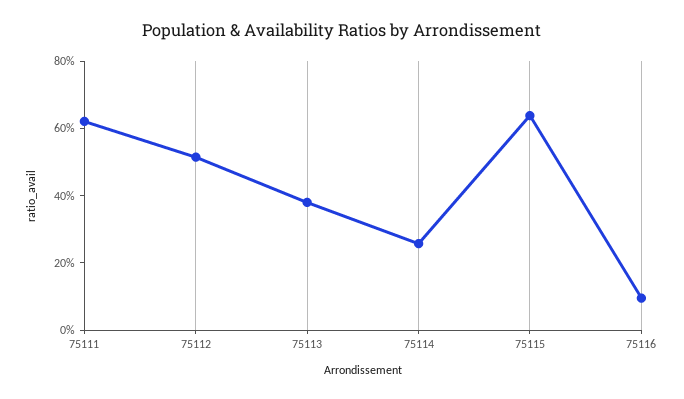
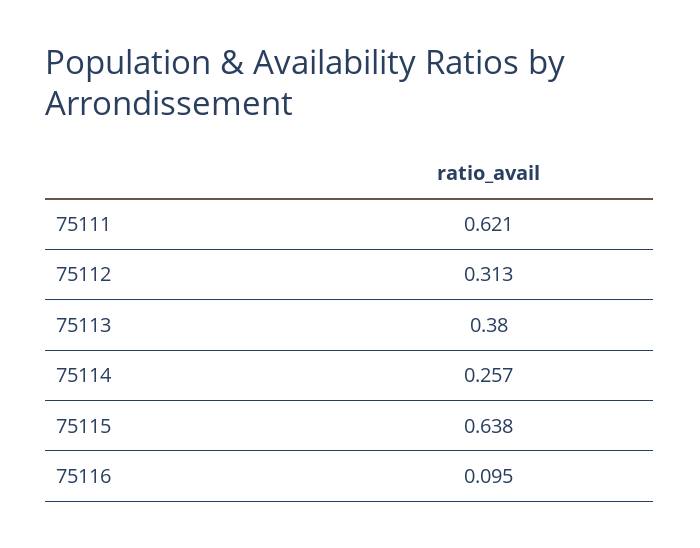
  {
    "75111": 0.621,
-   "75112": 0.5,
+   "75112": 0.313,
    "75113": 0.38,
    "75114": 0.257,
    "75115": 0.638,
    "75116": 0.095
  }

